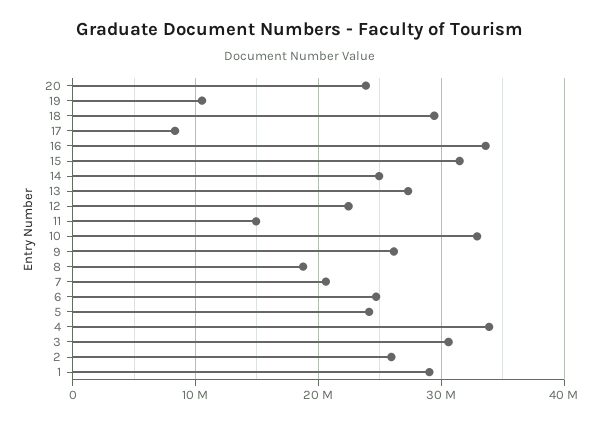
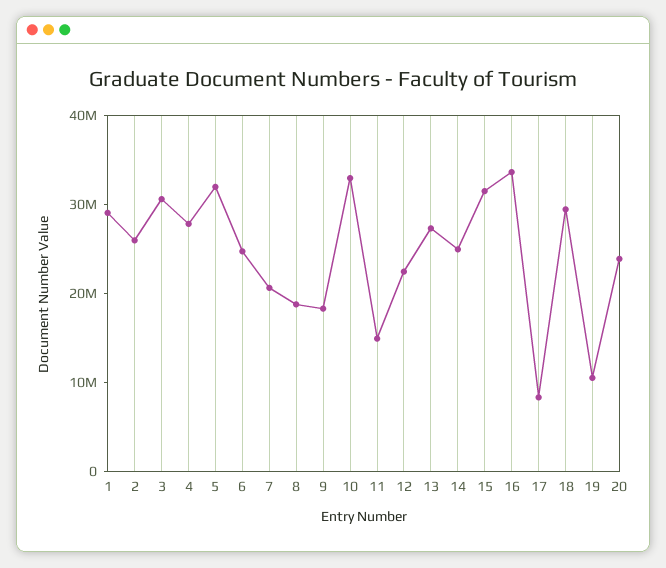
  {
    "20": 24000000,
    "19": 11000000,
    "18": 29000000,
    "17": 8000000,
    "16": 34000000,
    "15": 31000000,
    "14": 25000000,
    "13": 27000000,
    "12": 22000000,
    "11": 15000000,
    "10": 33000000,
-   "9": 26000000,
+   "9": 18000000,
    "8": 19000000,
    "7": 21000000,
    "6": 25000000,
-   "5": 24000000,
+   "5": 32000000,
-   "4": 34000000,
+   "4": 28000000,
    "3": 31000000,
    "2": 26000000,
    "1": 29000000
  }

